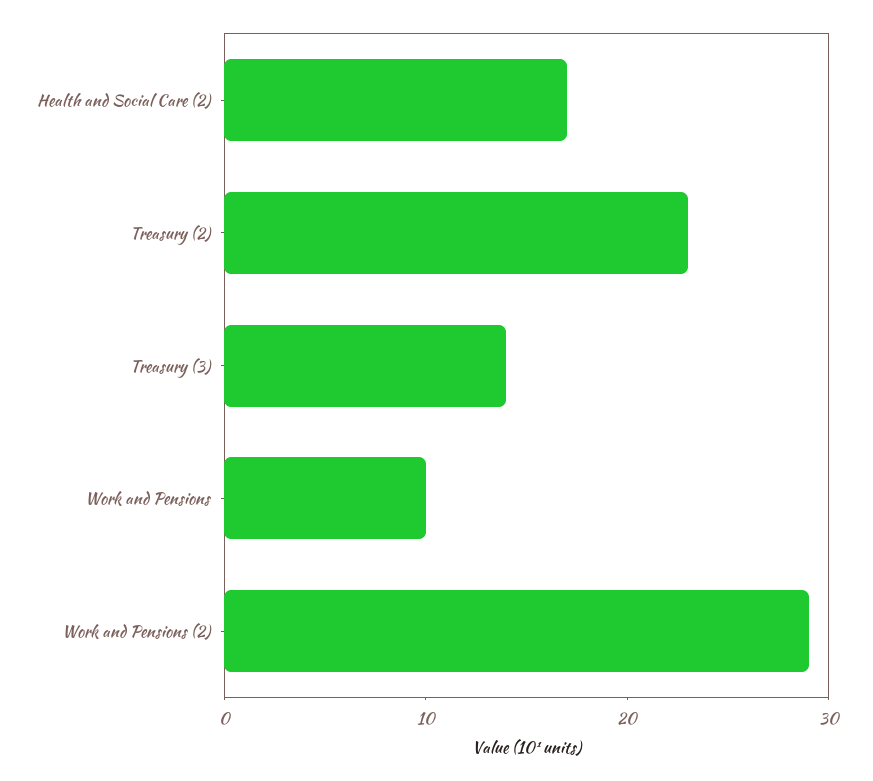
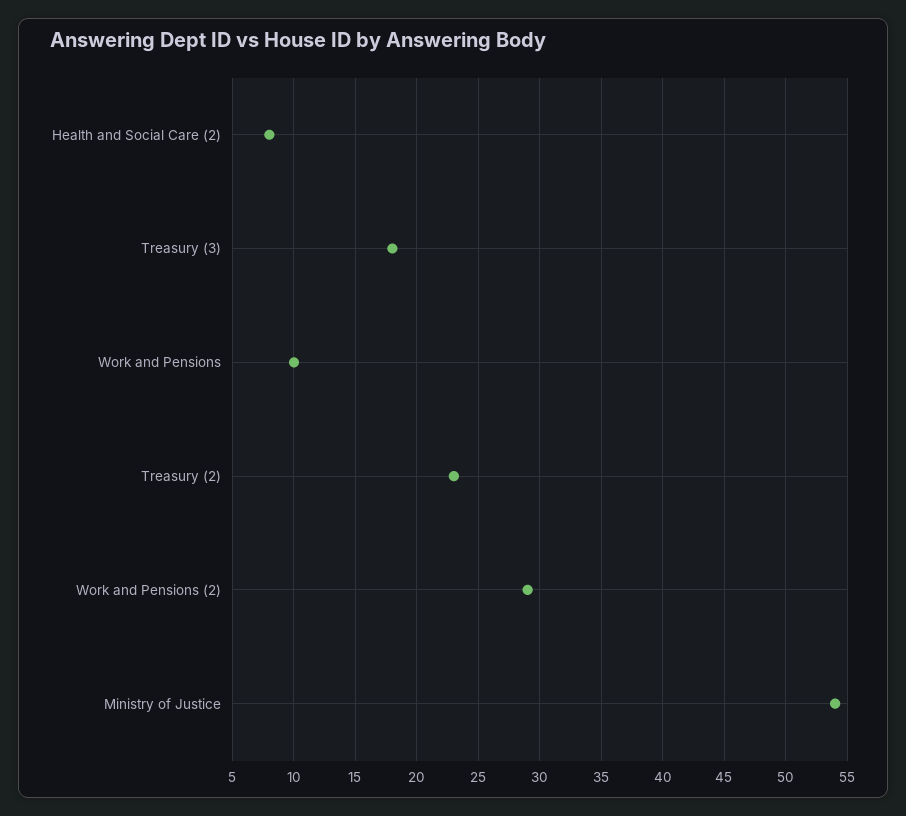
  {
-   "Health and Social Care (2)": 17,
+   "Health and Social Care (2)": 8,
    "Treasury (2)": 23,
-   "Treasury (3)": 14,
+   "Treasury (3)": 18,
    "Work and Pensions": 10,
-   "Work and Pensions (2)": 29
+   "Work and Pensions (2)": 29,
+   "Ministry of Justice": 54
  }

